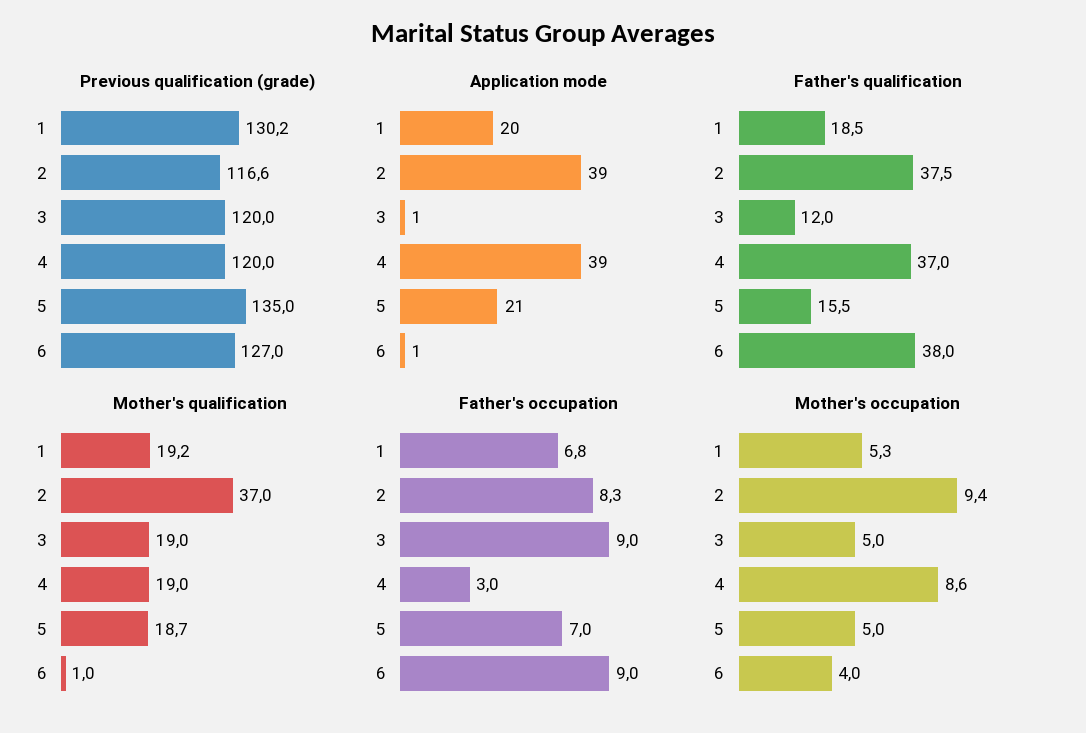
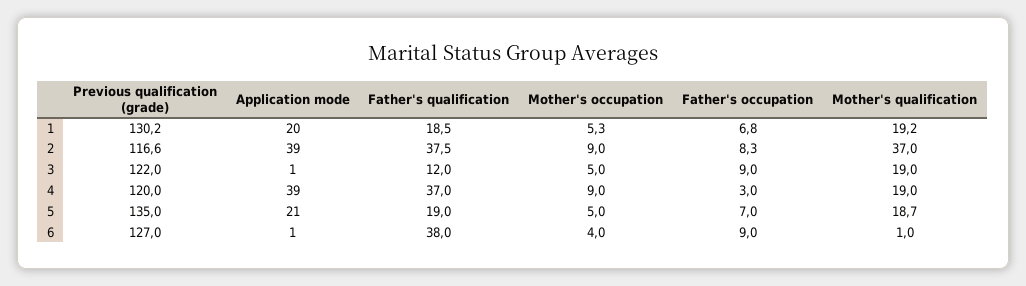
  {
    "Previous qualification (grade)": {
      "1": 130.2,
      "2": 116.6,
-     "3": 120,
+     "3": 122,
      "4": 120,
      "5": 135,
      "6": 127
    },
    "Application mode": {
      "1": 20,
      "2": 39,
      "3": 1,
      "4": 39,
      "5": 21,
      "6": 1
    },
    "Father's qualification": {
      "1": 18.5,
      "2": 37.5,
      "3": 12,
      "4": 37,
-     "5": 15.5,
+     "5": 19,
      "6": 38
    },
    "Mother's qualification": {
      "1": 19.2,
      "2": 37,
      "3": 19,
      "4": 19,
      "5": 18.7,
      "6": 1
    },
    "Father's occupation": {
      "1": 6.8,
      "2": 8.3,
      "3": 9,
      "4": 3,
      "5": 7,
      "6": 9
    },
    "Mother's occupation": {
      "1": 5.3,
-     "2": 9.4,
+     "2": 9,
      "3": 5,
-     "4": 8.6,
+     "4": 9,
      "5": 5,
      "6": 4
    }
  }

